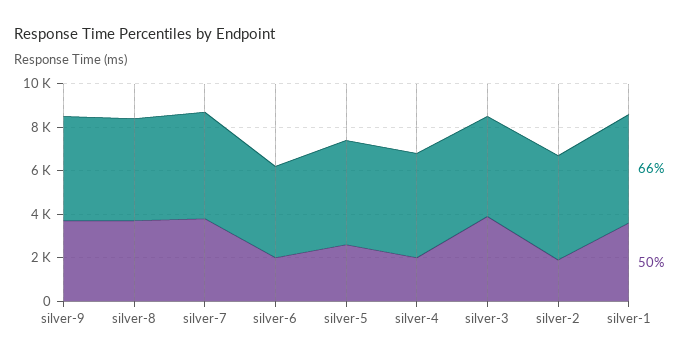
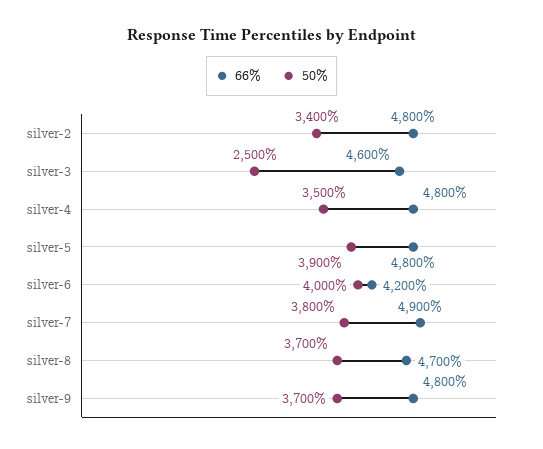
  {
    "66%": {
      "silver-9": 4800,
      "silver-8": 4700,
      "silver-7": 4900,
      "silver-6": 4200,
      "silver-5": 4800,
      "silver-4": 4800,
      "silver-3": 4600,
-     "silver-2": 4800,
+     "silver-2": 4800
-     "silver-1": 5000
    },
    "50%": {
      "silver-9": 3700,
      "silver-8": 3700,
      "silver-7": 3800,
-     "silver-6": 2000,
+     "silver-6": 4000,
-     "silver-5": 2500,
+     "silver-5": 3900,
-     "silver-4": 2000,
+     "silver-4": 3500,
-     "silver-3": 4000,
+     "silver-3": 2500,
-     "silver-2": 2000,
+     "silver-2": 3400
-     "silver-1": 3500
    }
  }

